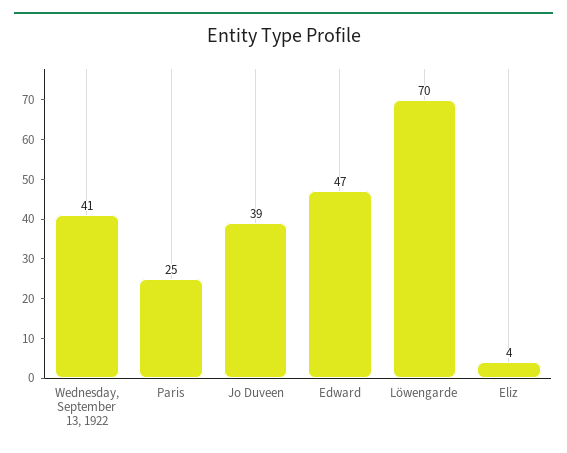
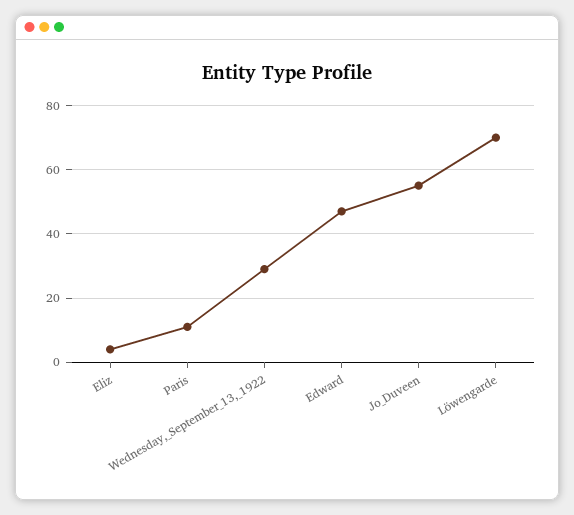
  {
-   "Wednesday, September 13, 1922": 41,
+   "Wednesday, September 13, 1922": 30,
-   "Paris": 25,
+   "Paris": 10,
-   "Jo Duveen": 39,
+   "Jo Duveen": 55,
    "Edward": 47,
    "Löwengarde": 70,
    "Eliz": 4
  }

